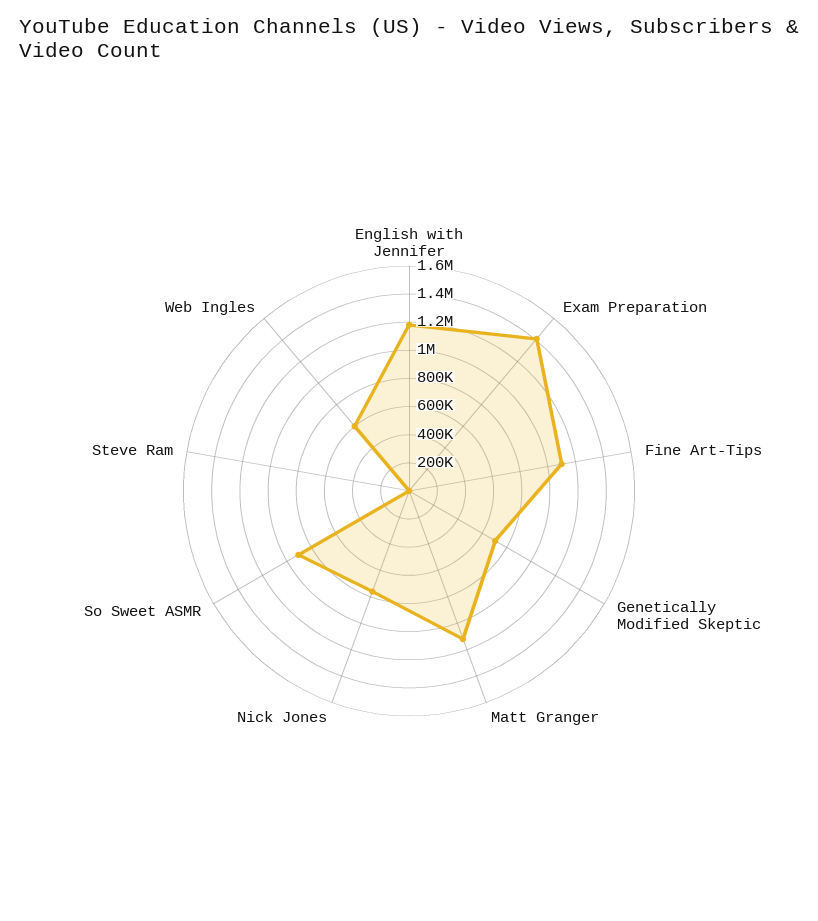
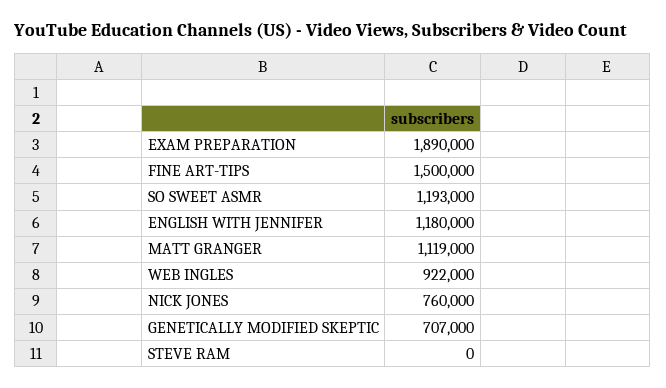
  {
    "English with Jennifer": 1180000,
-   "Exam Preparation": 1400000,
+   "Exam Preparation": 1890000,
-   "Fine Art-Tips": 1100000,
+   "Fine Art-Tips": 1500000,
    "Genetically Modified Skeptic": 707000,
    "Matt Granger": 1119000,
    "Nick Jones": 760000,
-   "So Sweet ASMR": 900000,
+   "So Sweet ASMR": 1193000,
    "Steve Ram": 0,
-   "Web Ingles": 600000
+   "Web Ingles": 922000
  }

